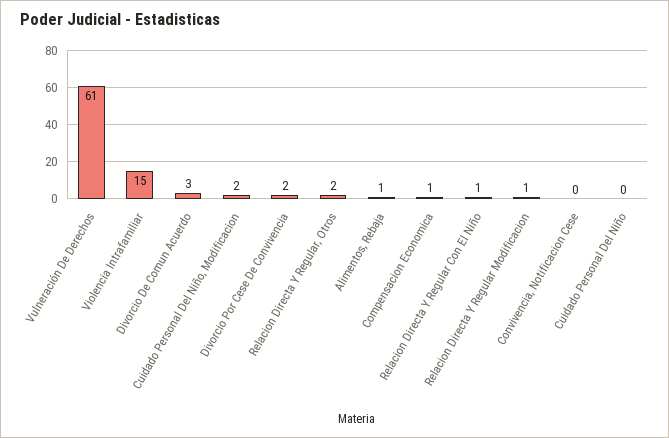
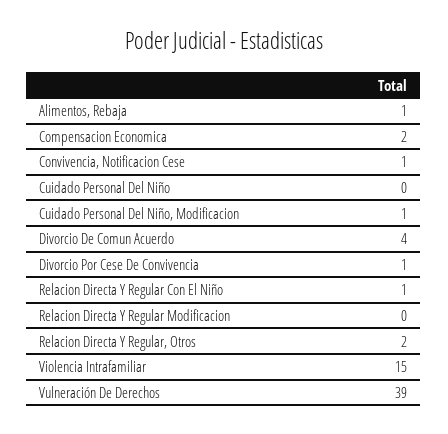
  {
-   "Vulneración De Derechos": 61,
+   "Vulneración De Derechos": 39,
    "Violencia Intrafamiliar": 15,
-   "Divorcio De Comun Acuerdo": 3,
+   "Divorcio De Comun Acuerdo": 4,
-   "Cuidado Personal Del Niño, Modificacion": 2,
+   "Cuidado Personal Del Niño, Modificacion": 1,
-   "Divorcio Por Cese De Convivencia": 2,
+   "Divorcio Por Cese De Convivencia": 1,
    "Relacion Directa Y Regular, Otros": 2,
    "Alimentos, Rebaja": 1,
-   "Compensacion Economica": 1,
+   "Compensacion Economica": 2,
    "Relacion Directa Y Regular Con El Niño": 1,
-   "Relacion Directa Y Regular Modificacion": 1,
+   "Relacion Directa Y Regular Modificacion": 0,
-   "Convivencia, Notificacion Cese": 0,
+   "Convivencia, Notificacion Cese": 1,
    "Cuidado Personal Del Niño": 0
  }

